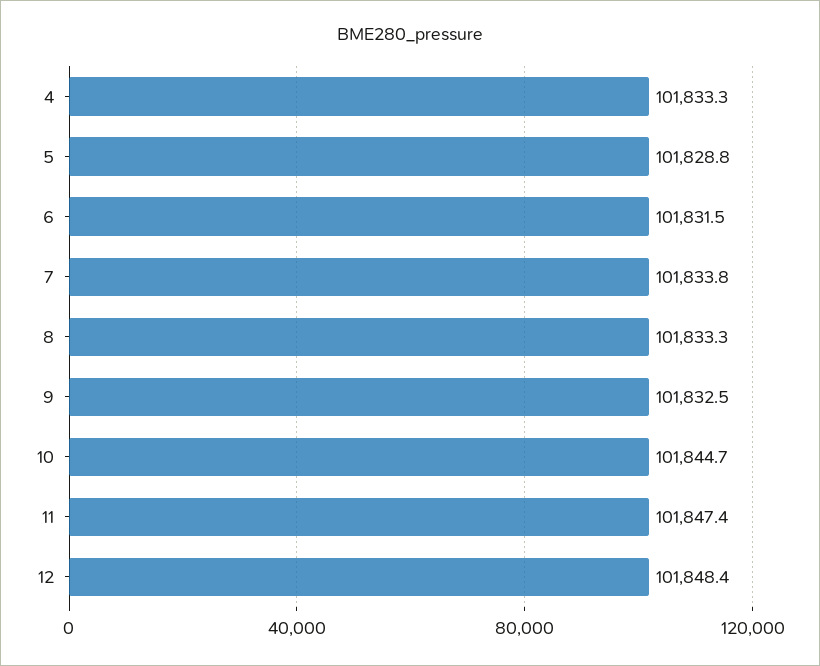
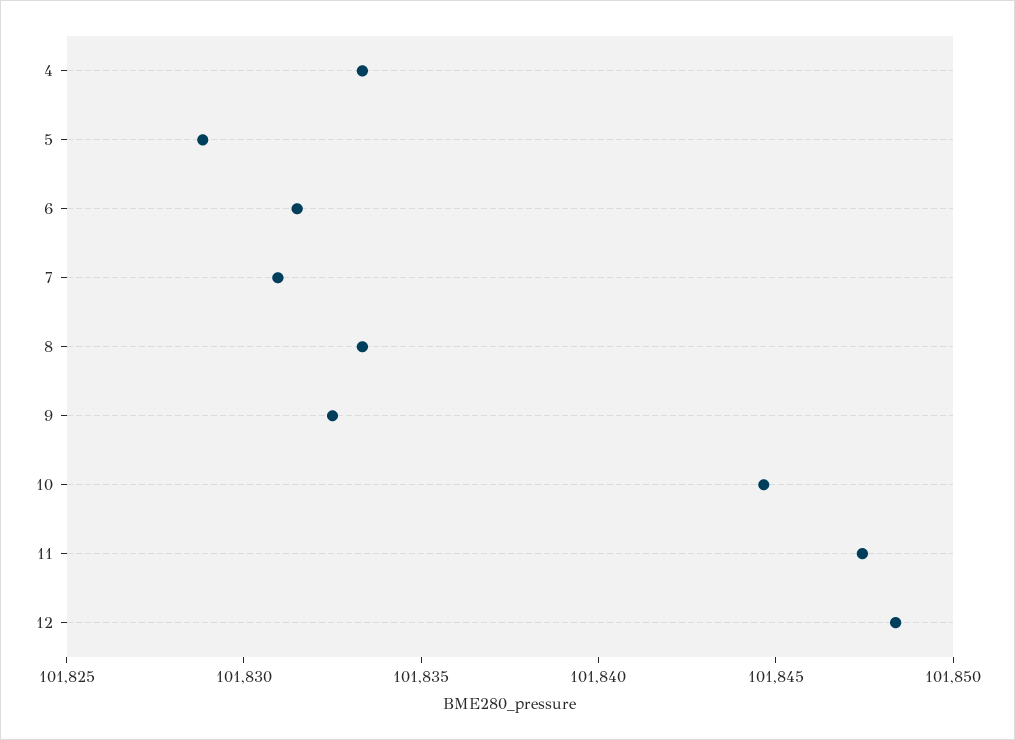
  {
    "4": 101833.3,
    "5": 101828.8,
    "6": 101831.5,
-   "7": 101833.8,
+   "7": 101831,
    "8": 101833.3,
    "9": 101832.5,
    "10": 101844.7,
    "11": 101847.4,
    "12": 101848.4
  }

